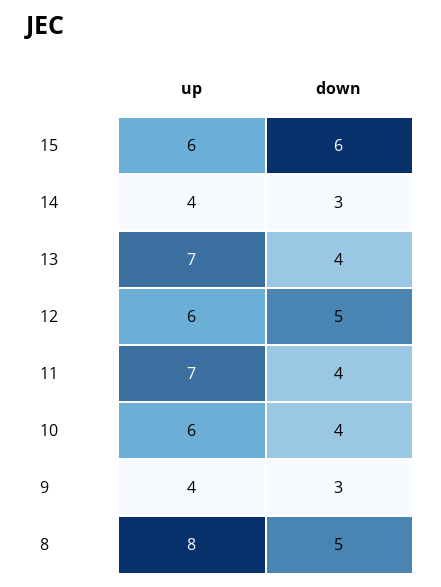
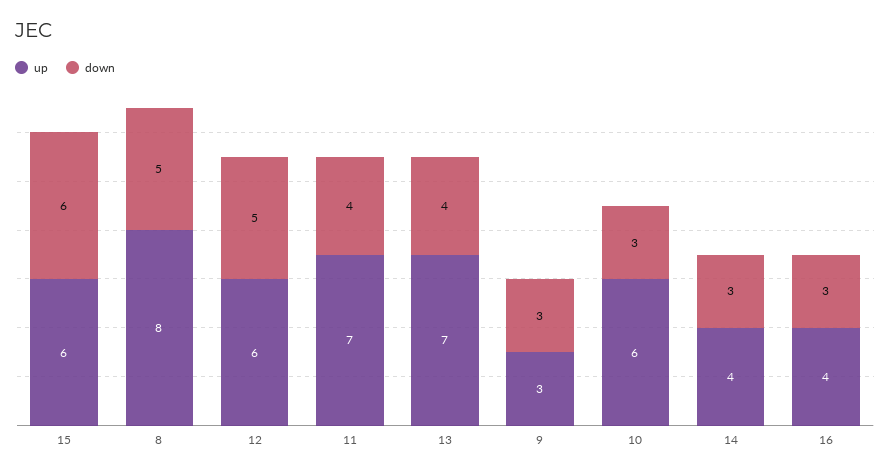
  {
    "up": {
      "15": 6,
      "14": 4,
      "13": 7,
      "12": 6,
      "11": 7,
      "10": 6,
-     "9": 4,
+     "9": 3,
-     "8": 8
+     "8": 8,
+     "16": 4
    },
    "down": {
      "15": 6,
      "14": 3,
      "13": 4,
      "12": 5,
      "11": 4,
-     "10": 4,
+     "10": 3,
      "9": 3,
-     "8": 5
+     "8": 5,
+     "16": 3
    }
  }

